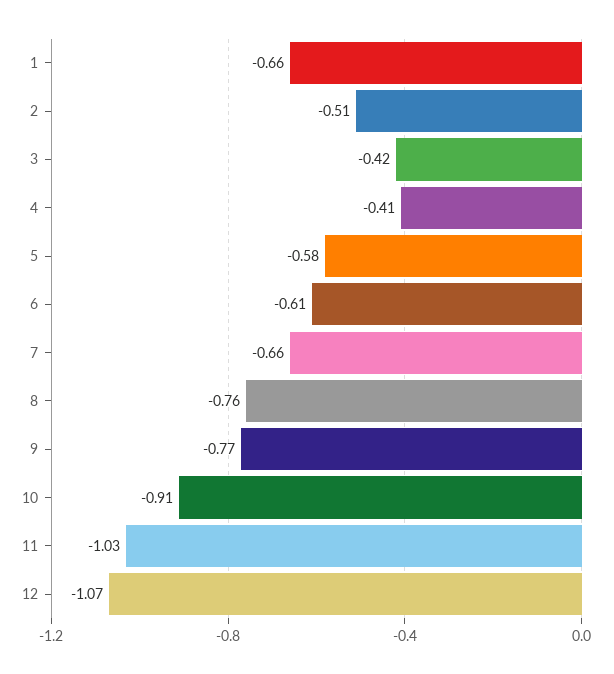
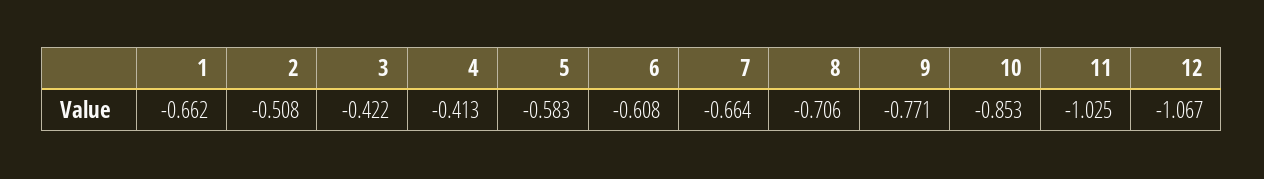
  {
    "1": -0.662,
    "2": -0.508,
    "3": -0.422,
    "4": -0.413,
    "5": -0.583,
    "6": -0.608,
    "7": -0.664,
-   "8": -0.76,
+   "8": -0.706,
    "9": -0.771,
-   "10": -0.91,
+   "10": -0.853,
    "11": -1.025,
    "12": -1.067
  }

